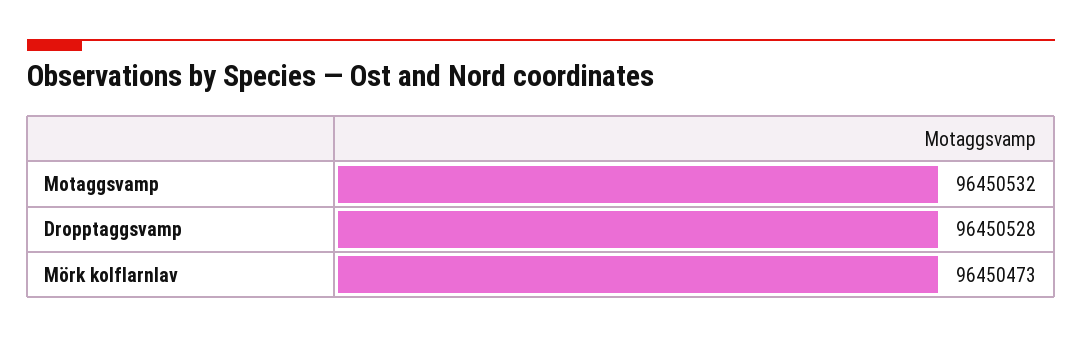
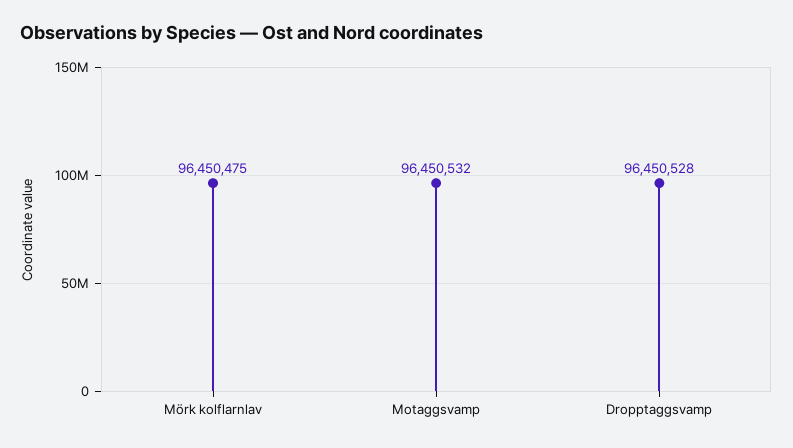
  {
    "Motaggsvamp": 96450532,
    "Dropptaggsvamp": 96450528,
-   "Mörk kolflarnlav": 96450473
+   "Mörk kolflarnlav": 96450475
  }

